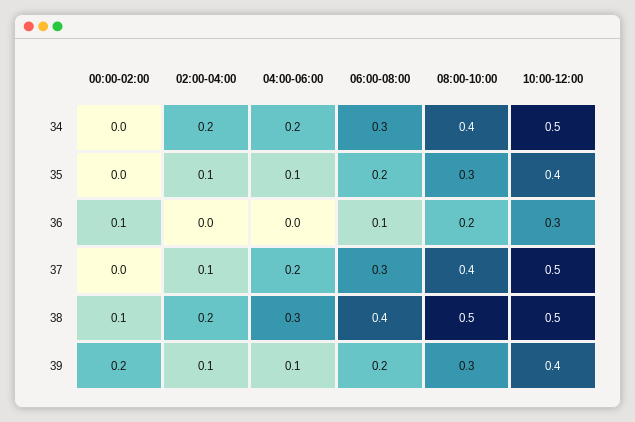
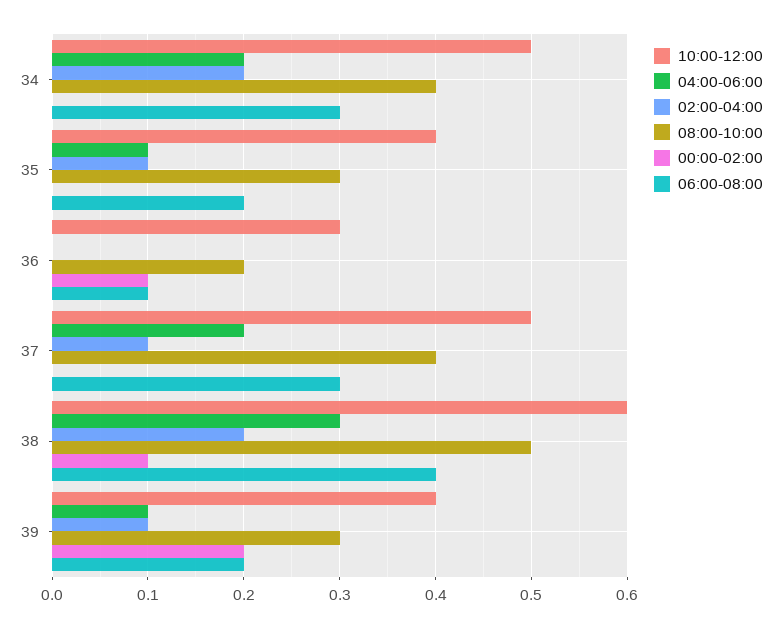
  {
    "00:00-02:00": {
      "34": 0,
      "35": 0,
      "36": 0.1,
      "37": 0,
      "38": 0.1,
      "39": 0.2
    },
    "02:00-04:00": {
      "34": 0.2,
      "35": 0.1,
      "36": 0,
      "37": 0.1,
      "38": 0.2,
      "39": 0.1
    },
    "04:00-06:00": {
      "34": 0.2,
      "35": 0.1,
      "36": 0,
      "37": 0.2,
      "38": 0.3,
      "39": 0.1
    },
    "06:00-08:00": {
      "34": 0.3,
      "35": 0.2,
      "36": 0.1,
      "37": 0.3,
      "38": 0.4,
      "39": 0.2
    },
    "08:00-10:00": {
      "34": 0.4,
      "35": 0.3,
      "36": 0.2,
      "37": 0.4,
      "38": 0.5,
      "39": 0.3
    },
    "10:00-12:00": {
      "34": 0.5,
      "35": 0.4,
      "36": 0.3,
      "37": 0.5,
-     "38": 0.5,
+     "38": 0.6,
      "39": 0.4
    }
  }

